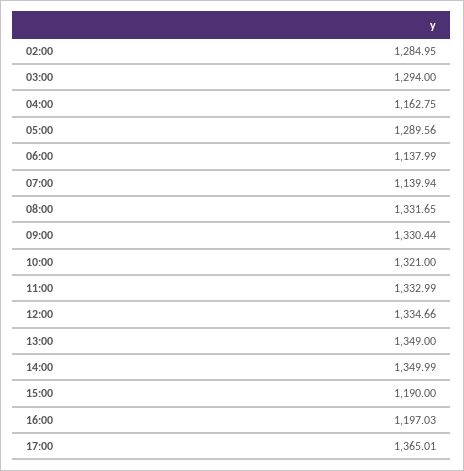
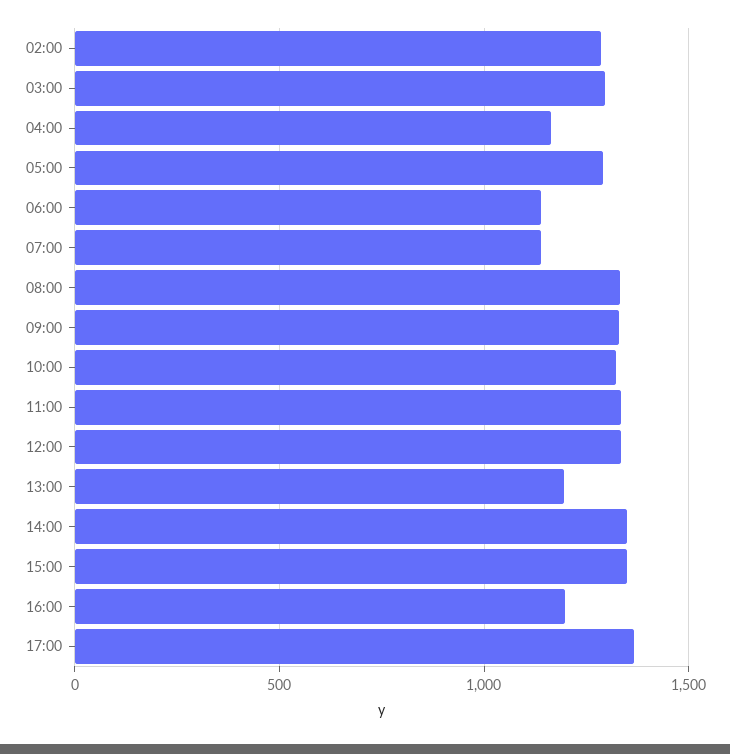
  {
    "02:00": 1284.95,
    "03:00": 1294,
    "04:00": 1162.75,
    "05:00": 1289.56,
    "06:00": 1137.99,
    "07:00": 1139.94,
    "08:00": 1331.65,
    "09:00": 1330.44,
    "10:00": 1321,
    "11:00": 1332.99,
    "12:00": 1334.66,
-   "13:00": 1349,
+   "13:00": 1200,
    "14:00": 1349.99,
-   "15:00": 1190,
+   "15:00": 1350,
    "16:00": 1197.03,
    "17:00": 1365.01
  }

